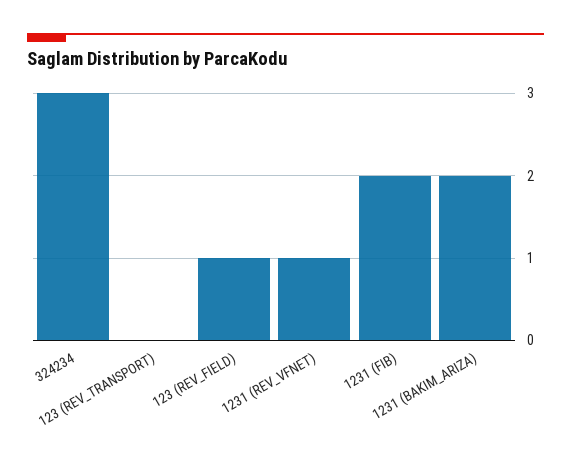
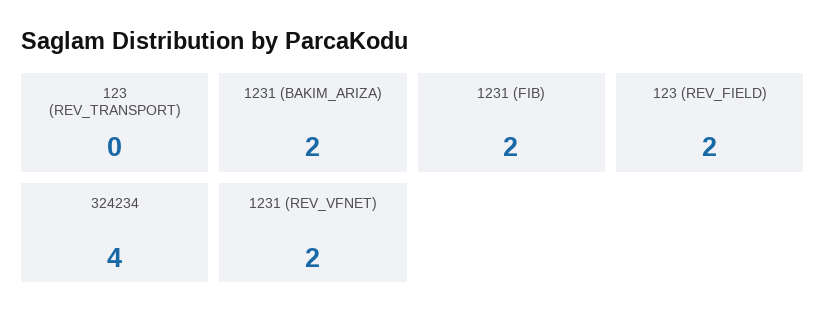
  {
-   "324234": 3,
+   "324234": 4,
    "123 (REV_TRANSPORT)": 0,
-   "123 (REV_FIELD)": 1,
+   "123 (REV_FIELD)": 2,
-   "1231 (REV_VFNET)": 1,
+   "1231 (REV_VFNET)": 2,
    "1231 (FIB)": 2,
    "1231 (BAKIM_ARIZA)": 2
  }

